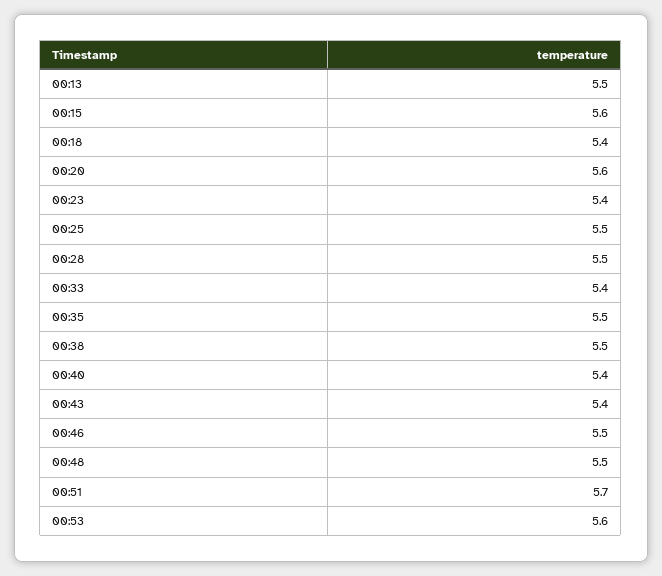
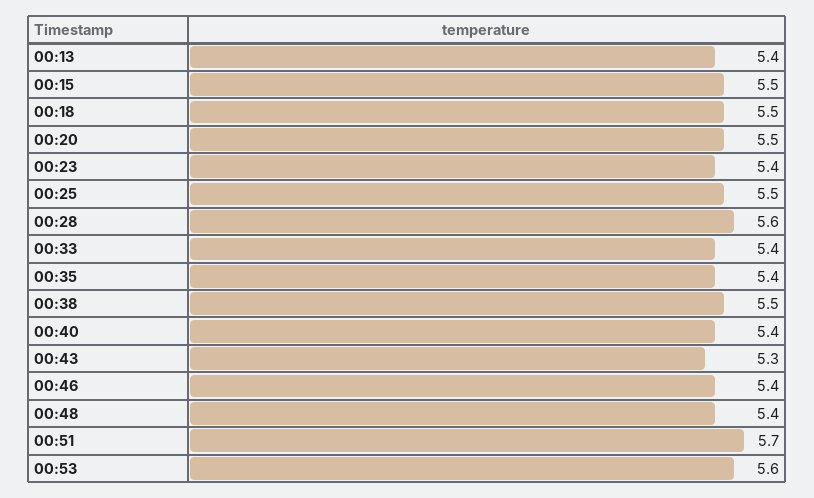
  {
-   "00:13": 5.5,
+   "00:13": 5.4,
-   "00:15": 5.6,
+   "00:15": 5.5,
-   "00:18": 5.4,
+   "00:18": 5.5,
-   "00:20": 5.6,
+   "00:20": 5.5,
    "00:23": 5.4,
    "00:25": 5.5,
-   "00:28": 5.5,
+   "00:28": 5.6,
    "00:33": 5.4,
-   "00:35": 5.5,
+   "00:35": 5.4,
    "00:38": 5.5,
    "00:40": 5.4,
-   "00:43": 5.4,
+   "00:43": 5.3,
-   "00:46": 5.5,
+   "00:46": 5.4,
-   "00:48": 5.5,
+   "00:48": 5.4,
    "00:51": 5.7,
    "00:53": 5.6
  }

